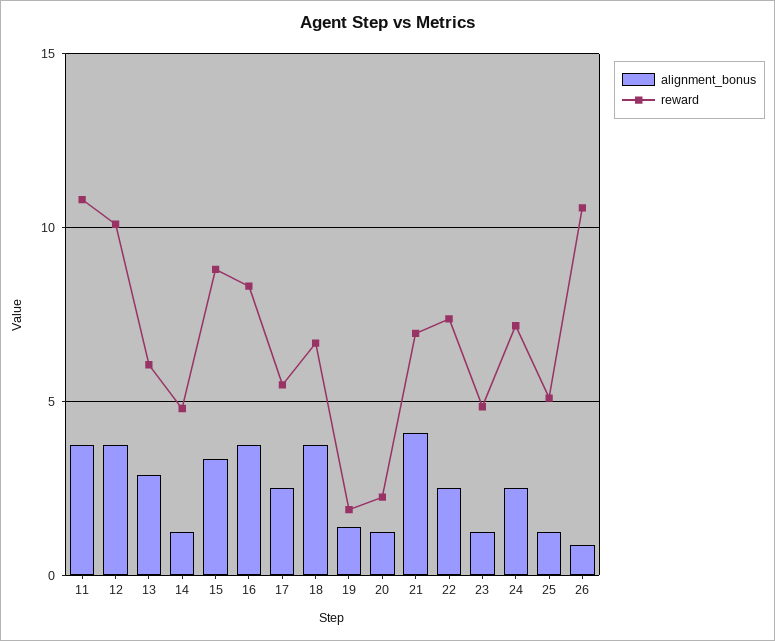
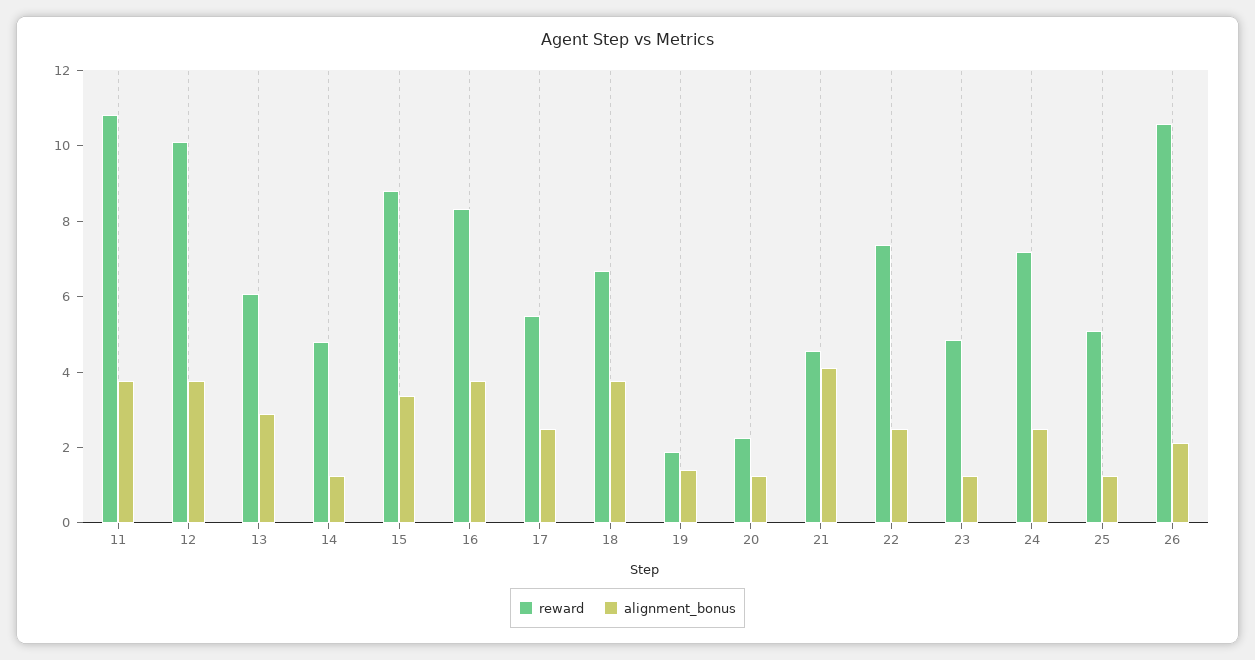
  {
    "alignment_bonus": {
      "11": 4,
      "12": 4,
      "13": 3,
      "14": 1.5,
      "15": 3.5,
      "16": 4,
      "17": 2.5,
      "18": 4,
      "19": 1.5,
      "20": 1.5,
      "21": 4,
      "22": 2.5,
      "23": 1.5,
      "24": 2.5,
      "25": 1.5,
-     "26": 1
+     "26": 2
    },
    "reward": {
      "11": 11,
      "12": 10,
      "13": 6,
      "14": 5,
      "15": 9,
      "16": 8.5,
      "17": 5.5,
      "18": 6.5,
      "19": 2,
      "20": 2.5,
-     "21": 7,
+     "21": 4.5,
      "22": 7.5,
      "23": 5,
      "24": 7,
      "25": 5,
      "26": 10.5
    }
  }

